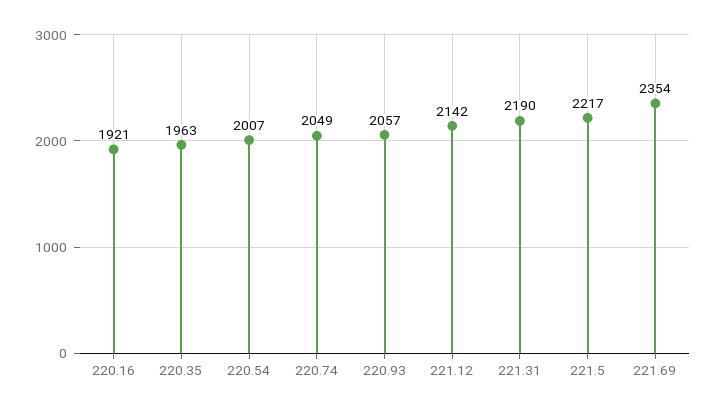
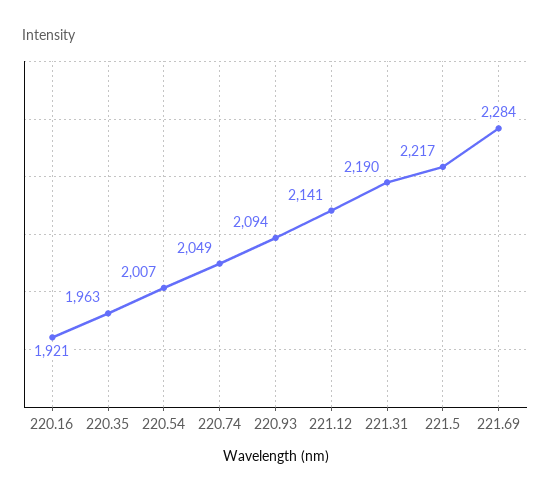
  {
    "220.16": 1921,
    "220.35": 1963,
    "220.54": 2007,
    "220.74": 2049,
-   "220.93": 2057,
+   "220.93": 2094,
-   "221.12": 2142,
+   "221.12": 2141,
    "221.31": 2190,
    "221.5": 2217,
-   "221.69": 2354
+   "221.69": 2284
  }

